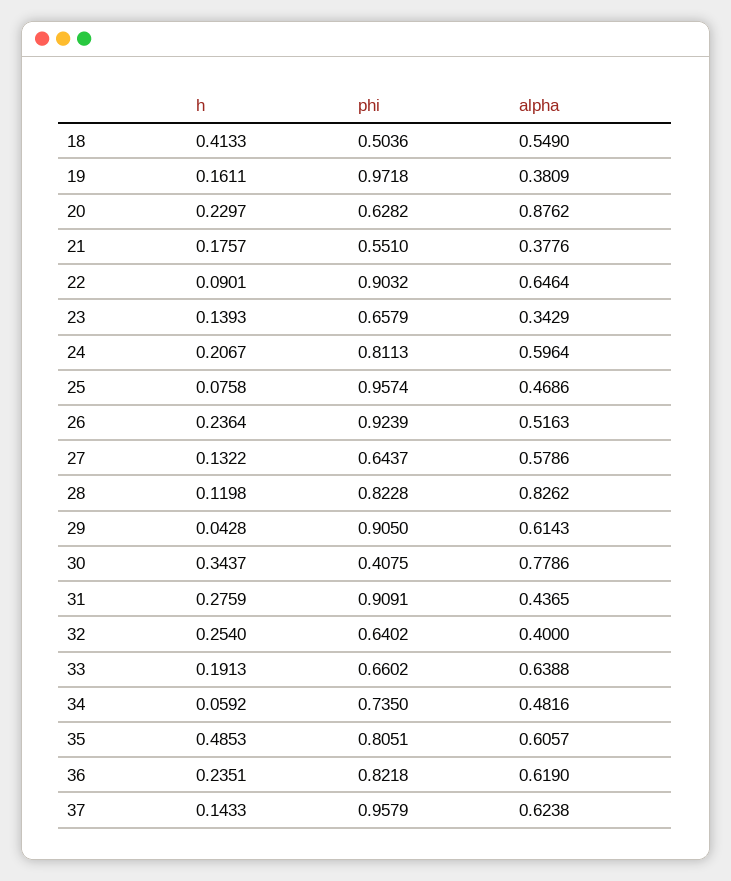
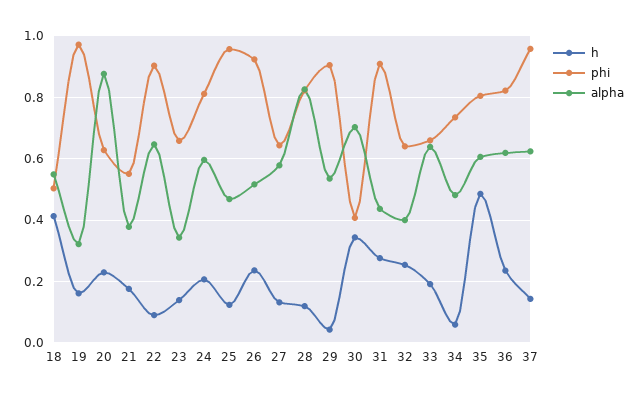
  {
    "h": {
      "18": 0.4133,
      "19": 0.1611,
      "20": 0.2297,
      "21": 0.1757,
      "22": 0.0901,
      "23": 0.1393,
      "24": 0.2067,
-     "25": 0.0758,
+     "25": 0.12,
      "26": 0.2364,
      "27": 0.1322,
      "28": 0.1198,
      "29": 0.0428,
      "30": 0.3437,
      "31": 0.2759,
      "32": 0.254,
      "33": 0.1913,
      "34": 0.0592,
      "35": 0.4853,
      "36": 0.2351,
      "37": 0.1433
    },
    "phi": {
      "18": 0.5036,
      "19": 0.9718,
      "20": 0.6282,
      "21": 0.551,
      "22": 0.9032,
      "23": 0.6579,
      "24": 0.8113,
      "25": 0.9574,
      "26": 0.9239,
      "27": 0.6437,
      "28": 0.8228,
      "29": 0.905,
      "30": 0.4075,
      "31": 0.9091,
      "32": 0.6402,
      "33": 0.6602,
      "34": 0.735,
      "35": 0.8051,
      "36": 0.8218,
      "37": 0.9579
    },
    "alpha": {
      "18": 0.549,
-     "19": 0.3809,
+     "19": 0.32,
      "20": 0.8762,
      "21": 0.3776,
      "22": 0.6464,
      "23": 0.3429,
      "24": 0.5964,
      "25": 0.4686,
      "26": 0.5163,
      "27": 0.5786,
      "28": 0.8262,
-     "29": 0.6143,
+     "29": 0.54,
-     "30": 0.7786,
+     "30": 0.7,
      "31": 0.4365,
      "32": 0.4,
      "33": 0.6388,
      "34": 0.4816,
      "35": 0.6057,
      "36": 0.619,
      "37": 0.6238
    }
  }

